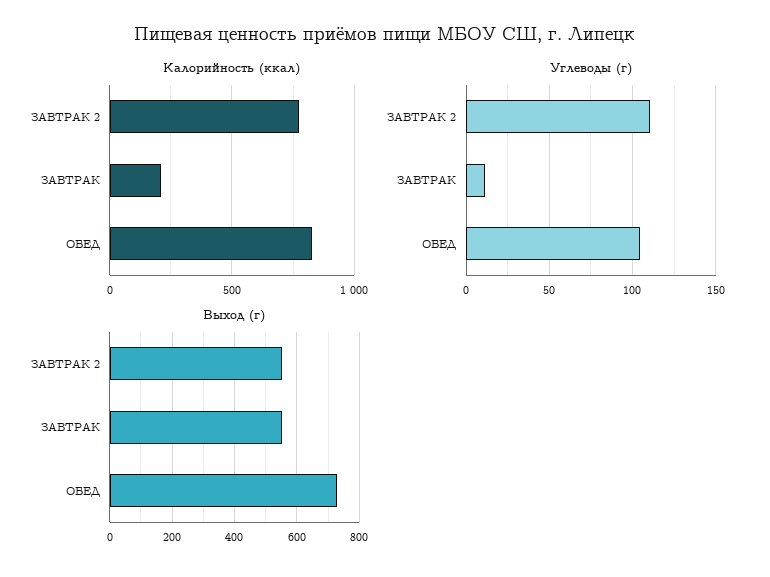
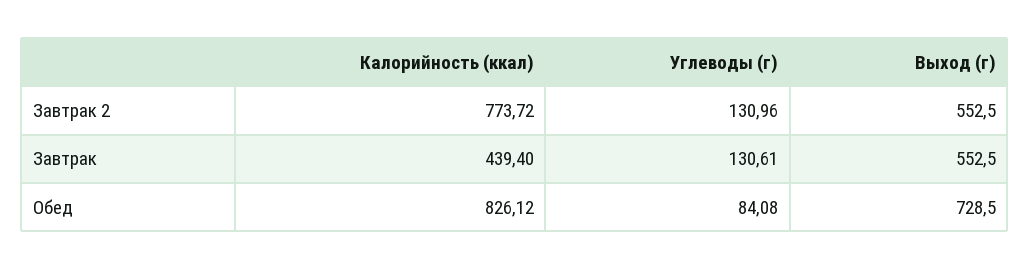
  {
    "Калорийность (ккал)": {
      "ЗАВТРАК 2": 773.72,
-     "ЗАВТРАК": 200,
+     "ЗАВТРАК": 439.4,
      "ОБЕД": 826.12
    },
    "Углеводы (г)": {
-     "ЗАВТРАК 2": 110,
+     "ЗАВТРАК 2": 130.96,
-     "ЗАВТРАК": 10,
+     "ЗАВТРАК": 130.61,
-     "ОБЕД": 105
+     "ОБЕД": 84.08
    },
    "Выход (г)": {
      "ЗАВТРАК 2": 552.5,
      "ЗАВТРАК": 552.5,
      "ОБЕД": 728.5
    }
  }

